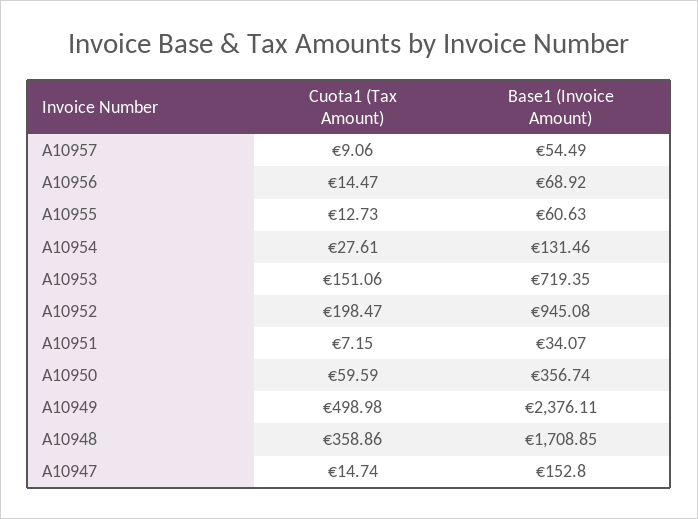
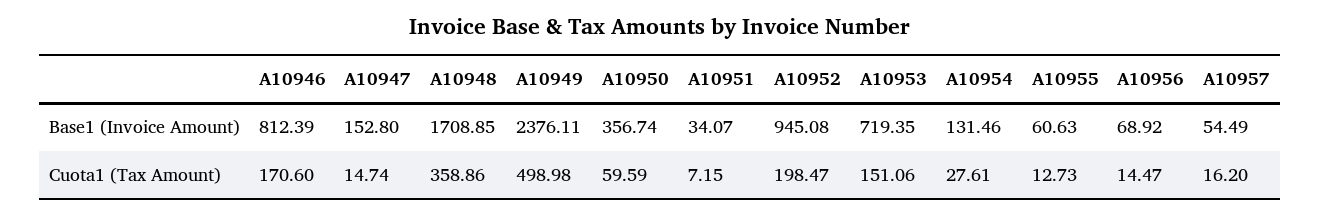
  {
    "Cuota1 (Tax Amount)": {
-     "A10957": 9.06,
+     "A10957": 16.2,
      "A10956": 14.47,
      "A10955": 12.73,
      "A10954": 27.61,
      "A10953": 151.06,
      "A10952": 198.47,
      "A10951": 7.15,
      "A10950": 59.59,
      "A10949": 498.98,
      "A10948": 358.86,
-     "A10947": 14.74
+     "A10947": 14.74,
+     "A10946": 170.6
    },
    "Base1 (Invoice Amount)": {
      "A10957": 54.49,
      "A10956": 68.92,
      "A10955": 60.63,
      "A10954": 131.46,
      "A10953": 719.35,
      "A10952": 945.08,
      "A10951": 34.07,
      "A10950": 356.74,
      "A10949": 2376.11,
      "A10948": 1708.85,
-     "A10947": 152.8
+     "A10947": 152.8,
+     "A10946": 812.39
    }
  }

